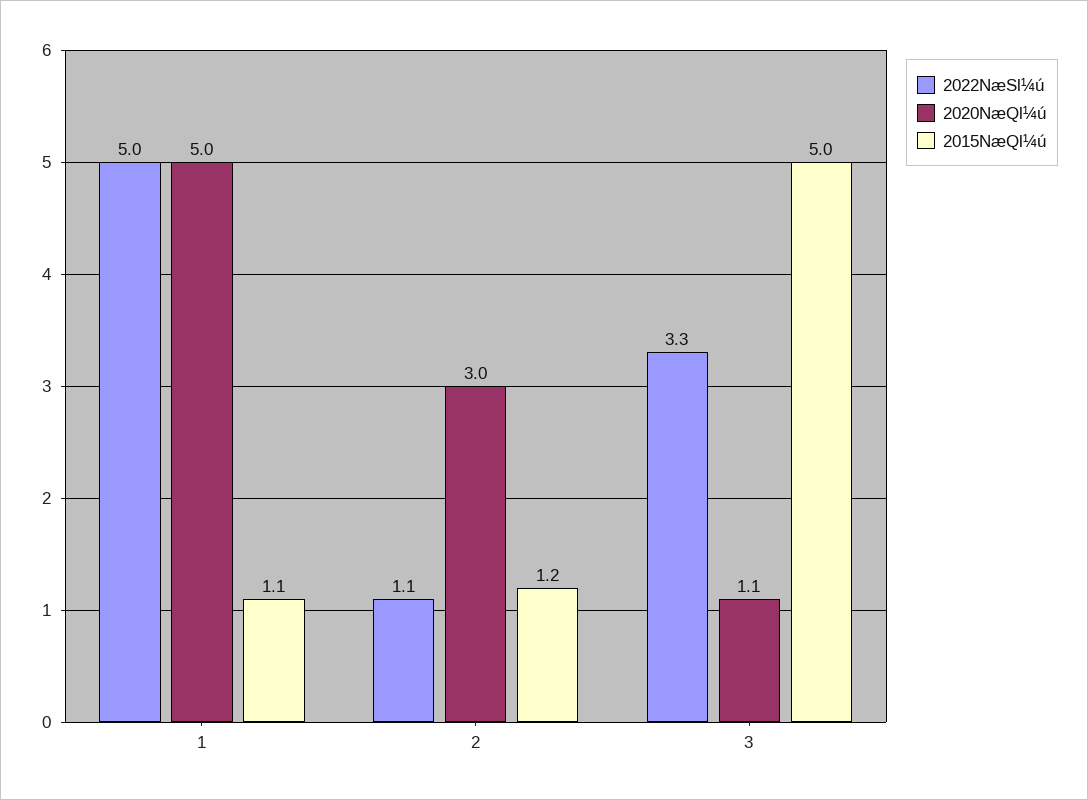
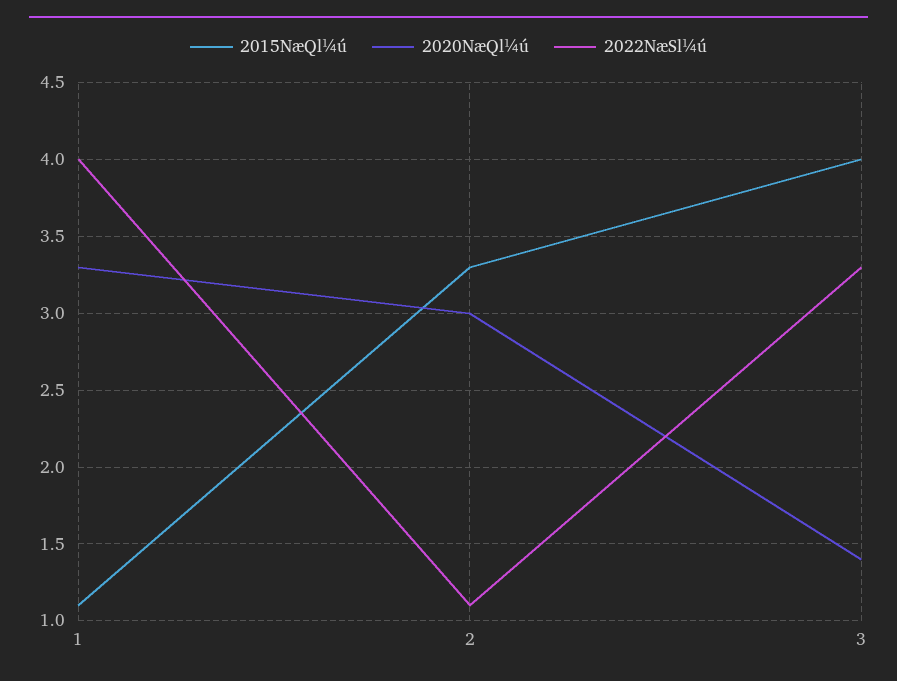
  {
    "2022NæSl¼ú": {
-     "1": 5,
+     "1": 4,
      "2": 1.1,
      "3": 3.3
    },
    "2020NæQl¼ú": {
-     "1": 5,
+     "1": 3.3,
      "2": 3,
-     "3": 1.1
+     "3": 1.4
    },
    "2015NæQl¼ú": {
      "1": 1.1,
-     "2": 1.2,
+     "2": 3.3,
-     "3": 5
+     "3": 4
    }
  }

